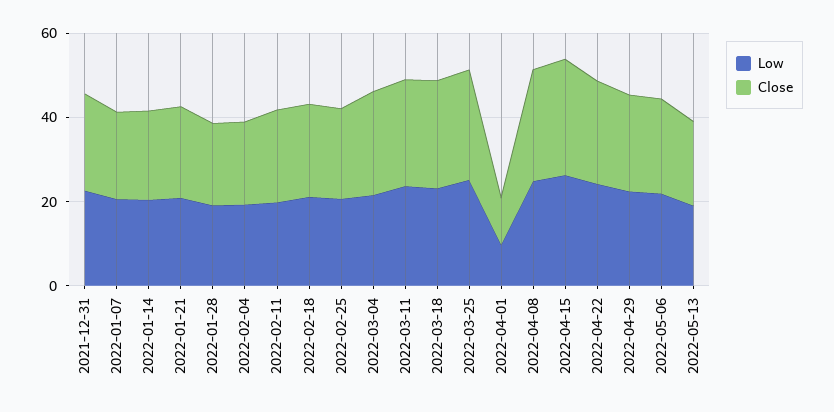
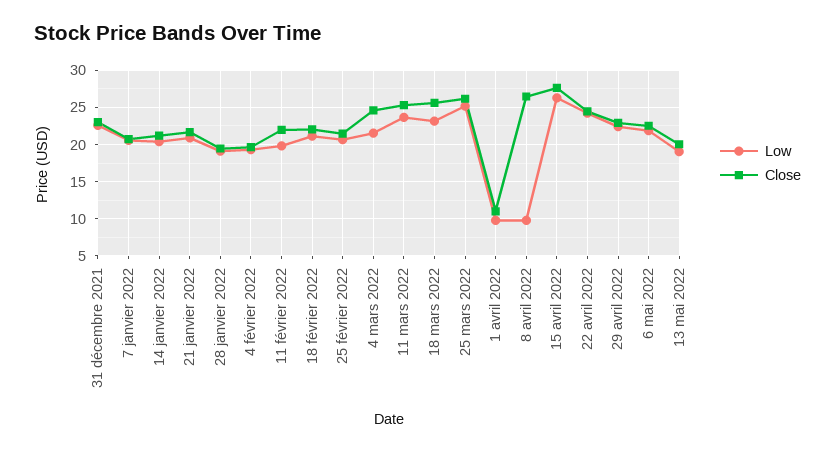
  {
    "Low": {
      "2021-12-31": 23,
      "2022-01-07": 21,
      "2022-01-14": 20,
      "2022-01-21": 21,
      "2022-01-28": 19,
      "2022-02-04": 19,
      "2022-02-11": 20,
      "2022-02-18": 21,
      "2022-02-25": 21,
      "2022-03-04": 22,
      "2022-03-11": 24,
      "2022-03-18": 23,
      "2022-03-25": 25,
      "2022-04-01": 10,
-     "2022-04-08": 25,
+     "2022-04-08": 10,
      "2022-04-15": 26,
      "2022-04-22": 24,
      "2022-04-29": 22,
      "2022-05-06": 22,
      "2022-05-13": 19
    },
    "Close": {
      "2021-12-31": 23,
      "2022-01-07": 21,
      "2022-01-14": 21,
      "2022-01-21": 22,
      "2022-01-28": 19,
      "2022-02-04": 20,
      "2022-02-11": 22,
      "2022-02-18": 22,
      "2022-02-25": 21,
      "2022-03-04": 25,
      "2022-03-11": 25,
      "2022-03-18": 26,
      "2022-03-25": 26,
      "2022-04-01": 11,
      "2022-04-08": 26,
      "2022-04-15": 28,
      "2022-04-22": 24,
      "2022-04-29": 23,
      "2022-05-06": 23,
      "2022-05-13": 20
    }
  }

